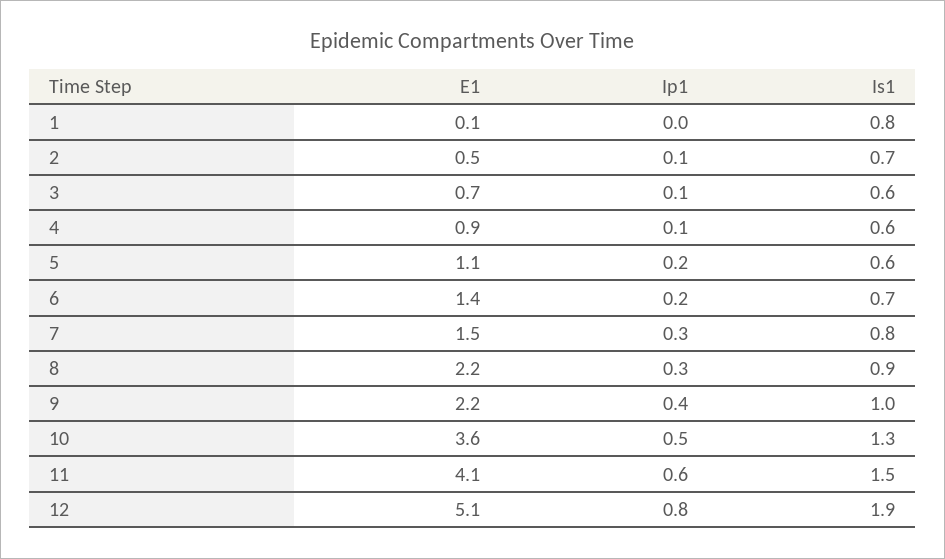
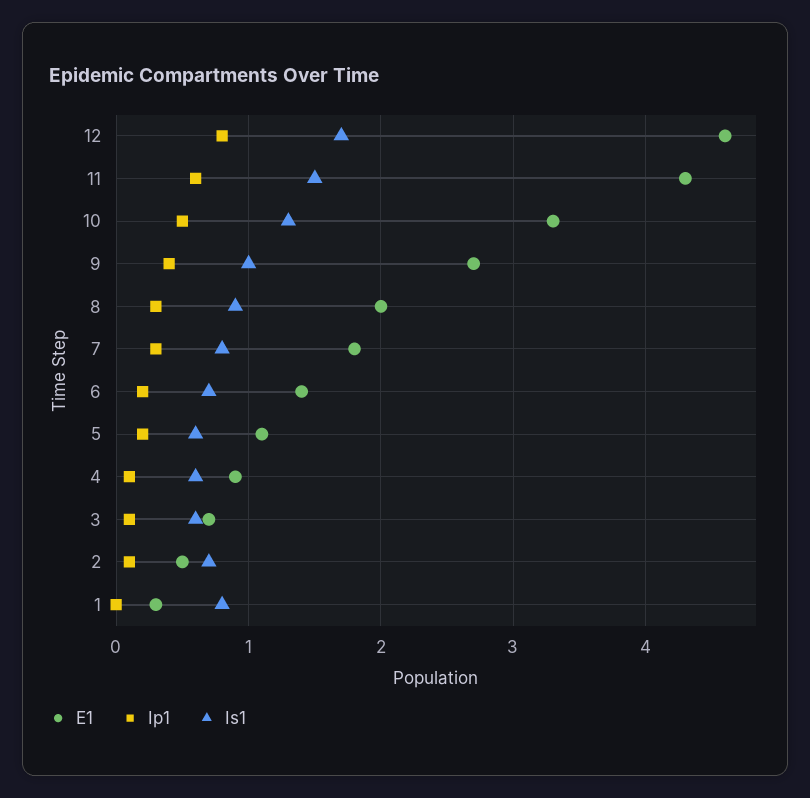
  {
    "E1": {
-     "1": 0.1,
+     "1": 0.3,
      "2": 0.5,
      "3": 0.7,
      "4": 0.9,
      "5": 1.1,
      "6": 1.4,
-     "7": 1.5,
+     "7": 1.8,
-     "8": 2.2,
+     "8": 2,
-     "9": 2.2,
+     "9": 2.7,
-     "10": 3.6,
+     "10": 3.3,
-     "11": 4.1,
+     "11": 4.3,
-     "12": 5.1
+     "12": 4.6
    },
    "Ip1": {
      "1": 0,
      "2": 0.1,
      "3": 0.1,
      "4": 0.1,
      "5": 0.2,
      "6": 0.2,
      "7": 0.3,
      "8": 0.3,
      "9": 0.4,
      "10": 0.5,
      "11": 0.6,
      "12": 0.8
    },
    "Is1": {
      "1": 0.8,
      "2": 0.7,
      "3": 0.6,
      "4": 0.6,
      "5": 0.6,
      "6": 0.7,
      "7": 0.8,
      "8": 0.9,
      "9": 1,
      "10": 1.3,
      "11": 1.5,
-     "12": 1.9
+     "12": 1.7
    }
  }

